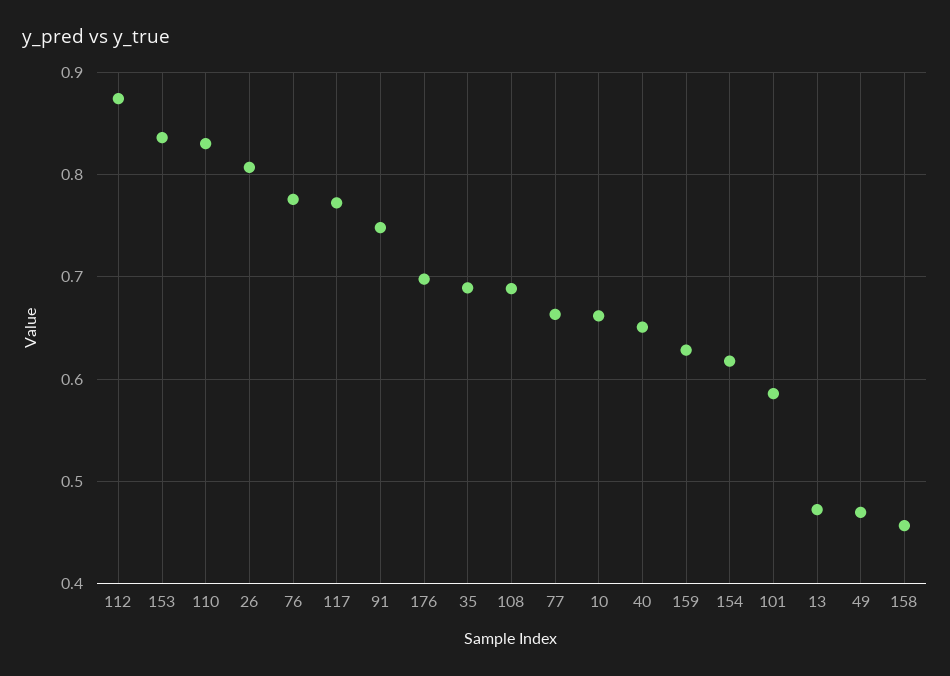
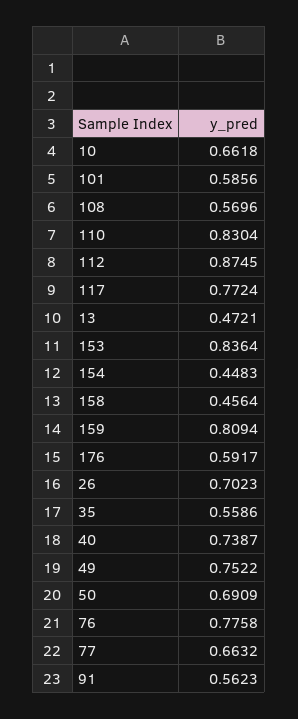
  {
    "112": 0.8745,
    "153": 0.8364,
    "110": 0.8304,
-   "26": 0.81,
+   "26": 0.7023,
    "76": 0.7758,
    "117": 0.7724,
-   "91": 0.75,
+   "91": 0.5623,
-   "176": 0.7,
+   "176": 0.5917,
-   "35": 0.69,
+   "35": 0.5586,
-   "108": 0.69,
+   "108": 0.5696,
    "77": 0.6632,
    "10": 0.6618,
-   "40": 0.65,
+   "40": 0.7387,
-   "159": 0.63,
+   "159": 0.8094,
-   "154": 0.62,
+   "154": 0.4483,
    "101": 0.5856,
    "13": 0.4721,
-   "49": 0.47,
+   "49": 0.7522,
-   "158": 0.4564
+   "158": 0.4564,
+   "50": 0.6909
  }

